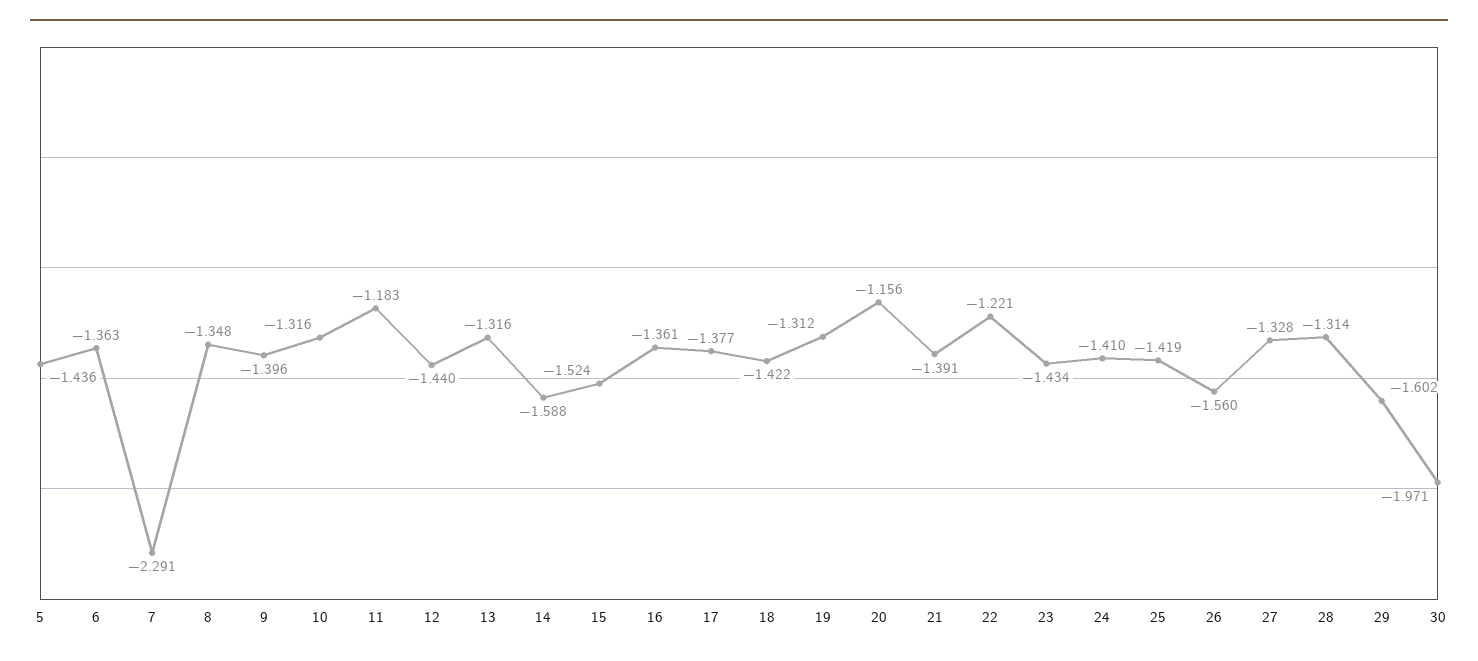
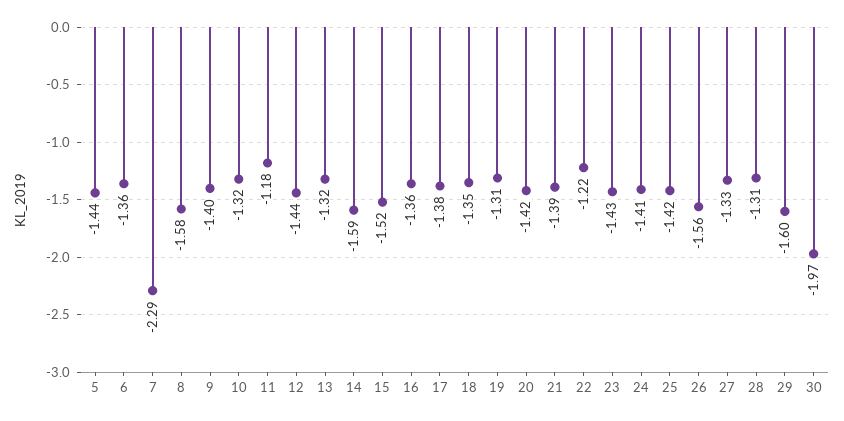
  {
    "5": -1.436,
    "6": -1.363,
    "7": -2.291,
-   "8": -1.348,
+   "8": -1.58,
    "9": -1.396,
    "10": -1.316,
    "11": -1.183,
    "12": -1.44,
    "13": -1.316,
    "14": -1.588,
    "15": -1.524,
    "16": -1.361,
    "17": -1.377,
-   "18": -1.422,
+   "18": -1.35,
    "19": -1.312,
-   "20": -1.156,
+   "20": -1.42,
    "21": -1.391,
    "22": -1.221,
    "23": -1.434,
    "24": -1.41,
    "25": -1.419,
    "26": -1.56,
    "27": -1.328,
    "28": -1.314,
    "29": -1.602,
    "30": -1.971
  }

